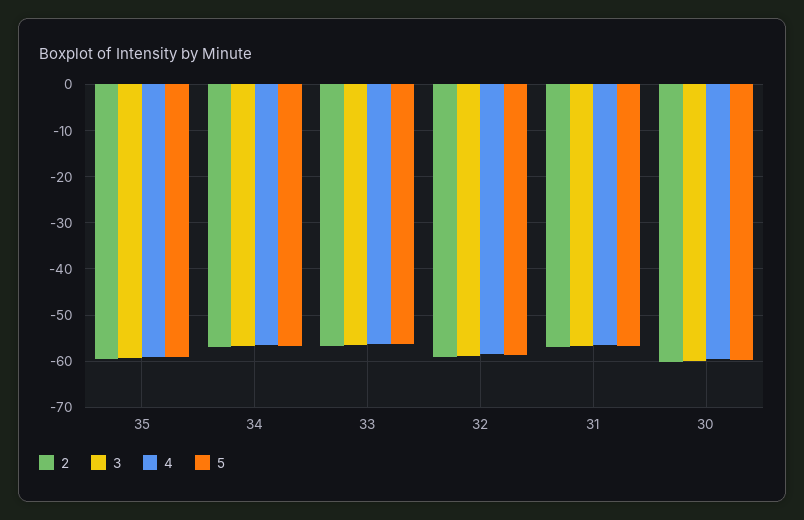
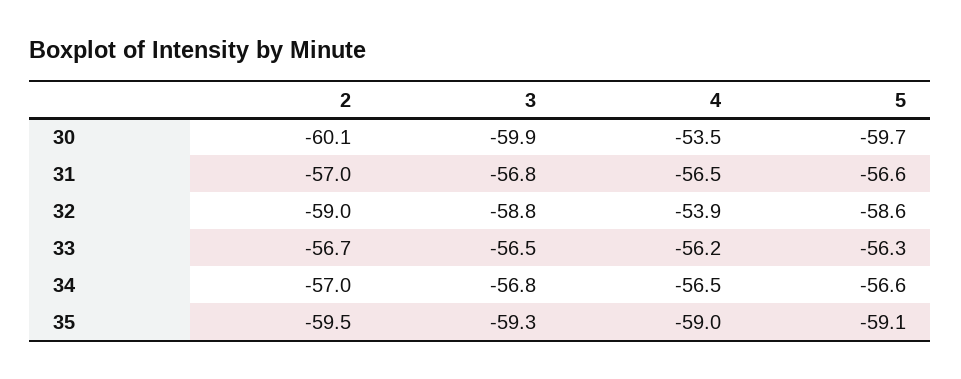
  {
    "2": {
      "35": -59.5,
      "34": -57,
      "33": -56.7,
      "32": -59,
      "31": -57,
      "30": -60.1
    },
    "3": {
      "35": -59.3,
      "34": -56.8,
      "33": -56.5,
      "32": -58.8,
      "31": -56.8,
      "30": -59.9
    },
    "4": {
      "35": -59,
      "34": -56.5,
      "33": -56.2,
-     "32": -58,
+     "32": -53.9,
      "31": -56.5,
-     "30": -60
+     "30": -53.5
    },
    "5": {
      "35": -59.1,
      "34": -56.6,
      "33": -56.3,
      "32": -58.6,
      "31": -56.6,
      "30": -59.7
    }
  }

